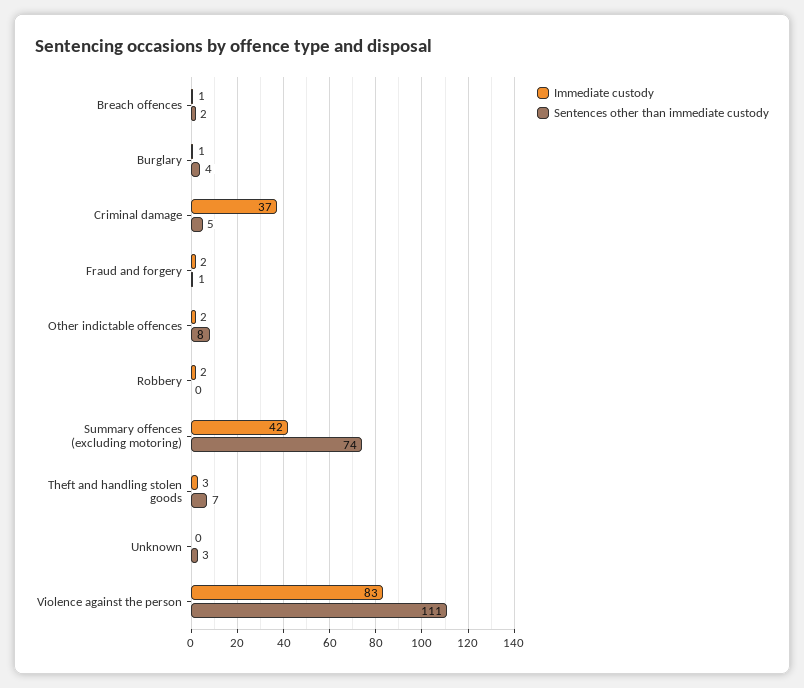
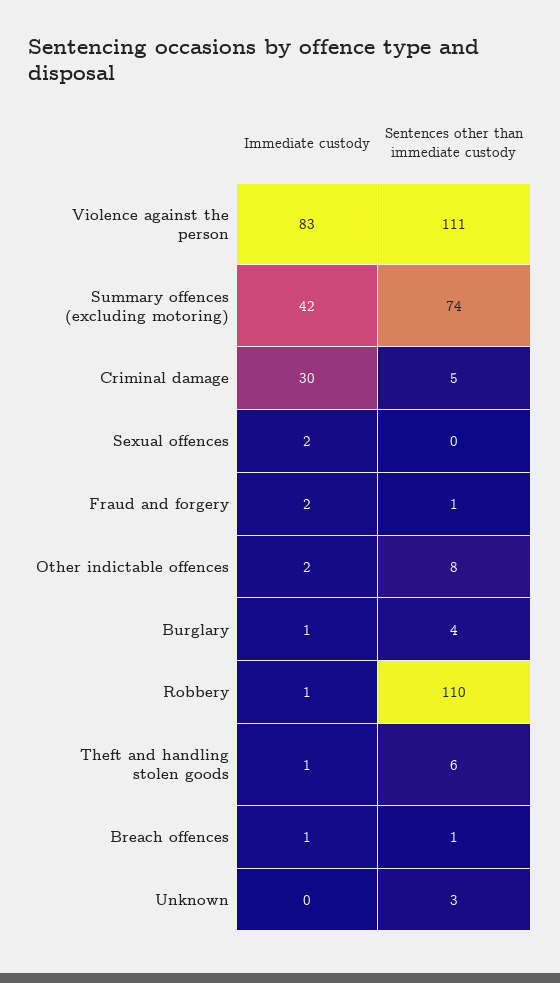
  {
    "Immediate custody": {
      "Breach offences": 1,
      "Burglary": 1,
-     "Criminal damage": 37,
+     "Criminal damage": 30,
      "Fraud and forgery": 2,
      "Other indictable offences": 2,
-     "Robbery": 2,
+     "Robbery": 1,
      "Summary offences (excluding motoring)": 42,
-     "Theft and handling stolen goods": 3,
+     "Theft and handling stolen goods": 1,
      "Unknown": 0,
-     "Violence against the person": 83
+     "Violence against the person": 83,
+     "Sexual offences": 2
    },
    "Sentences other than immediate custody": {
-     "Breach offences": 2,
+     "Breach offences": 1,
      "Burglary": 4,
      "Criminal damage": 5,
      "Fraud and forgery": 1,
      "Other indictable offences": 8,
-     "Robbery": 0,
+     "Robbery": 110,
      "Summary offences (excluding motoring)": 74,
-     "Theft and handling stolen goods": 7,
+     "Theft and handling stolen goods": 6,
      "Unknown": 3,
-     "Violence against the person": 111
+     "Violence against the person": 111,
+     "Sexual offences": 0
    }
  }

